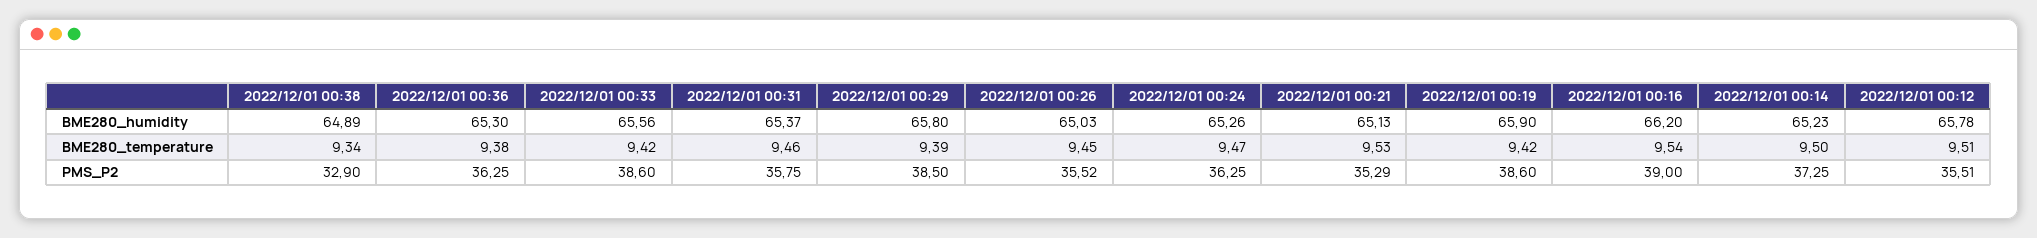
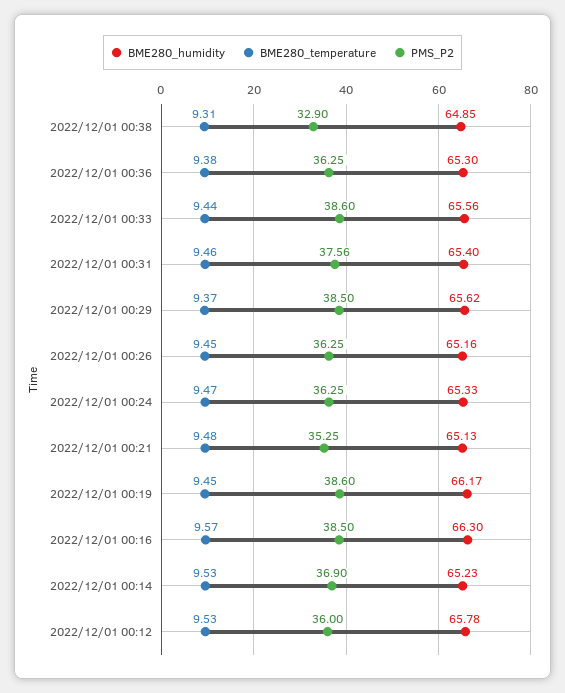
  {
    "BME280_humidity": {
-     "2022/12/01 00:38": 64.89,
+     "2022/12/01 00:38": 64.85,
      "2022/12/01 00:36": 65.3,
      "2022/12/01 00:33": 65.56,
-     "2022/12/01 00:31": 65.37,
+     "2022/12/01 00:31": 65.4,
-     "2022/12/01 00:29": 65.8,
+     "2022/12/01 00:29": 65.62,
-     "2022/12/01 00:26": 65.03,
+     "2022/12/01 00:26": 65.16,
-     "2022/12/01 00:24": 65.26,
+     "2022/12/01 00:24": 65.33,
      "2022/12/01 00:21": 65.13,
-     "2022/12/01 00:19": 65.9,
+     "2022/12/01 00:19": 66.17,
-     "2022/12/01 00:16": 66.2,
+     "2022/12/01 00:16": 66.3,
      "2022/12/01 00:14": 65.23,
      "2022/12/01 00:12": 65.78
    },
    "BME280_temperature": {
-     "2022/12/01 00:38": 9.34,
+     "2022/12/01 00:38": 9.31,
      "2022/12/01 00:36": 9.38,
-     "2022/12/01 00:33": 9.42,
+     "2022/12/01 00:33": 9.44,
      "2022/12/01 00:31": 9.46,
-     "2022/12/01 00:29": 9.39,
+     "2022/12/01 00:29": 9.37,
      "2022/12/01 00:26": 9.45,
      "2022/12/01 00:24": 9.47,
-     "2022/12/01 00:21": 9.53,
+     "2022/12/01 00:21": 9.48,
-     "2022/12/01 00:19": 9.42,
+     "2022/12/01 00:19": 9.45,
-     "2022/12/01 00:16": 9.54,
+     "2022/12/01 00:16": 9.57,
-     "2022/12/01 00:14": 9.5,
+     "2022/12/01 00:14": 9.53,
-     "2022/12/01 00:12": 9.51
+     "2022/12/01 00:12": 9.53
    },
    "PMS_P2": {
      "2022/12/01 00:38": 32.9,
      "2022/12/01 00:36": 36.25,
      "2022/12/01 00:33": 38.6,
-     "2022/12/01 00:31": 35.75,
+     "2022/12/01 00:31": 37.56,
      "2022/12/01 00:29": 38.5,
-     "2022/12/01 00:26": 35.52,
+     "2022/12/01 00:26": 36.25,
      "2022/12/01 00:24": 36.25,
-     "2022/12/01 00:21": 35.29,
+     "2022/12/01 00:21": 35.25,
      "2022/12/01 00:19": 38.6,
-     "2022/12/01 00:16": 39,
+     "2022/12/01 00:16": 38.5,
-     "2022/12/01 00:14": 37.25,
+     "2022/12/01 00:14": 36.9,
-     "2022/12/01 00:12": 35.51
+     "2022/12/01 00:12": 36
    }
  }

